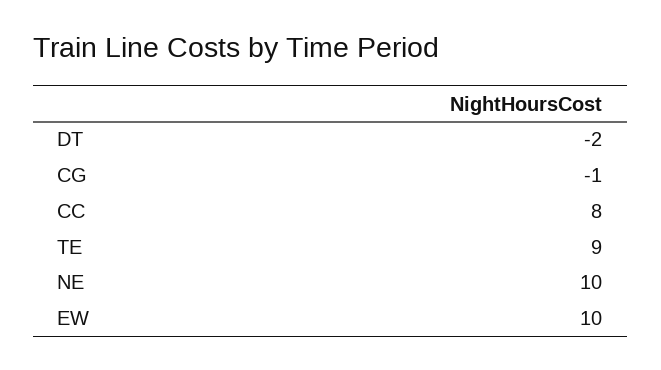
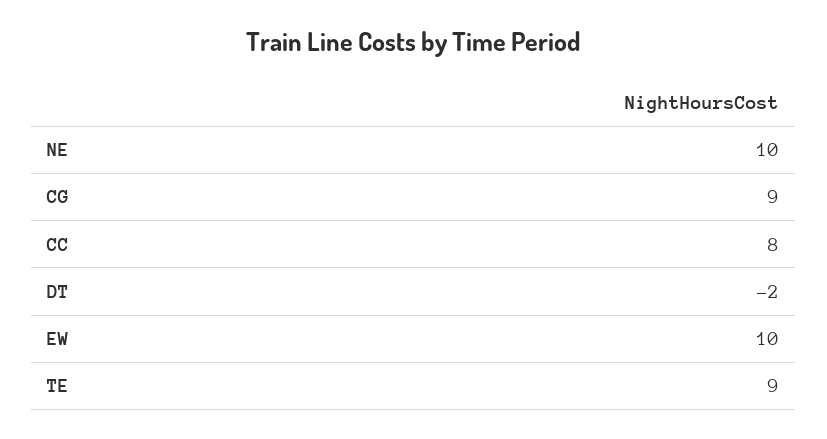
  {
    "DT": -2,
-   "CG": -1,
+   "CG": 9,
    "CC": 8,
    "TE": 9,
    "NE": 10,
    "EW": 10
  }

